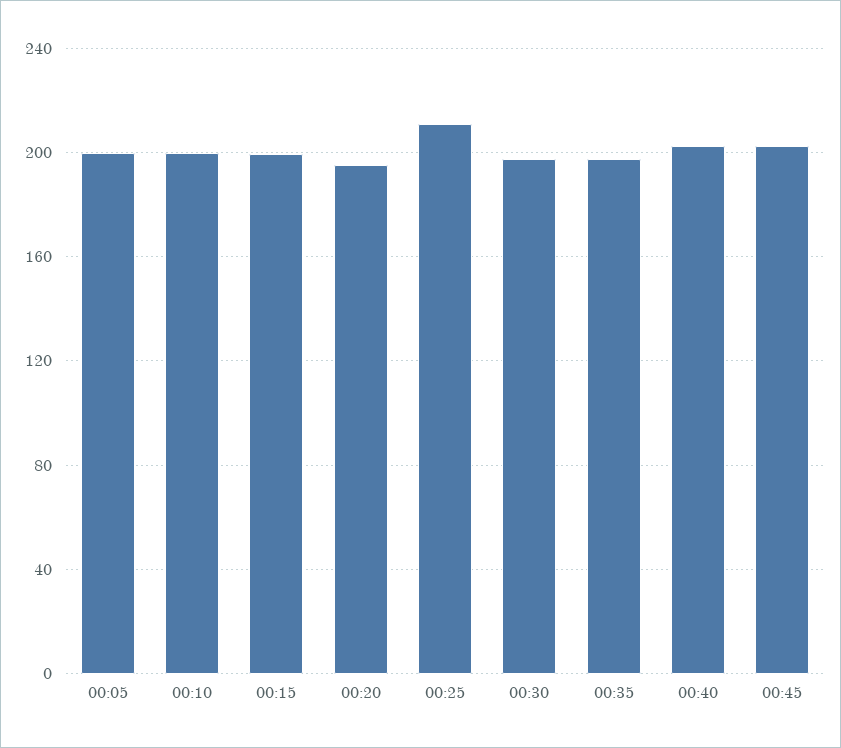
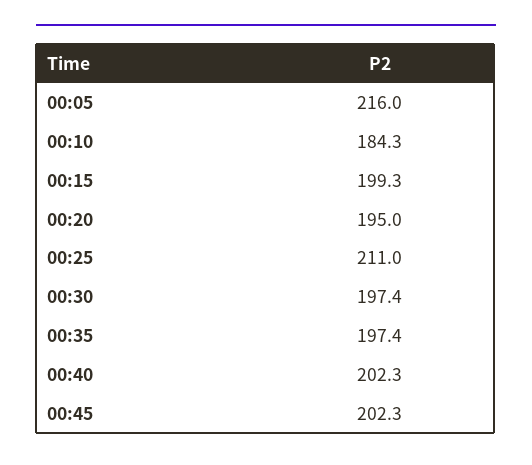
  {
-   "00:05": 200,
+   "00:05": 216,
-   "00:10": 200,
+   "00:10": 184.3,
    "00:15": 199.3,
    "00:20": 195,
    "00:25": 211,
    "00:30": 197.4,
    "00:35": 197.4,
    "00:40": 202.3,
    "00:45": 202.3
  }

